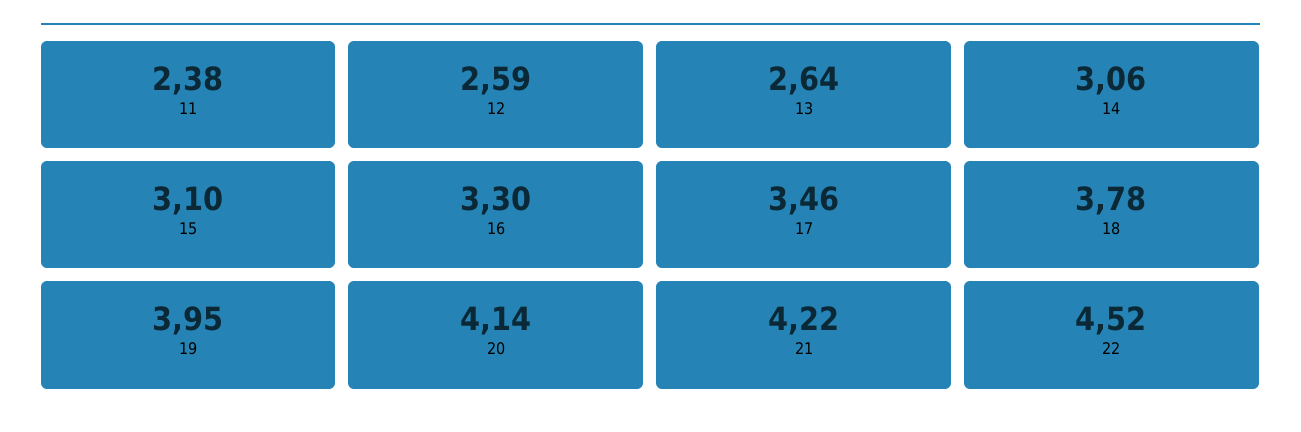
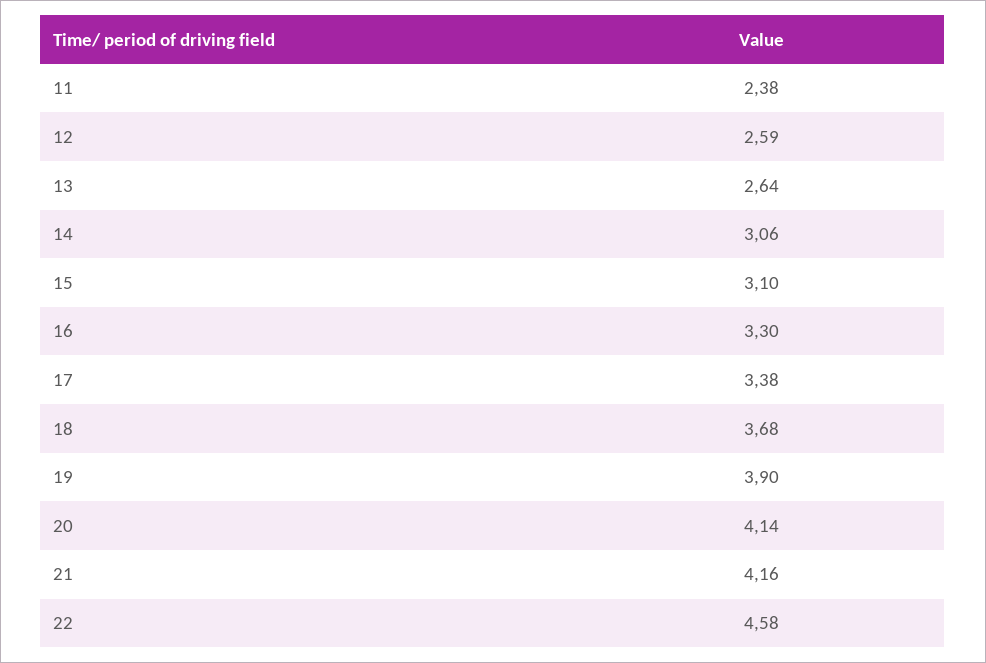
  {
    "11": 2.38,
    "12": 2.59,
    "13": 2.64,
    "14": 3.06,
    "15": 3.1,
    "16": 3.3,
-   "17": 3.46,
+   "17": 3.38,
-   "18": 3.78,
+   "18": 3.68,
-   "19": 3.95,
+   "19": 3.9,
    "20": 4.14,
-   "21": 4.22,
+   "21": 4.16,
-   "22": 4.52
+   "22": 4.58
  }

